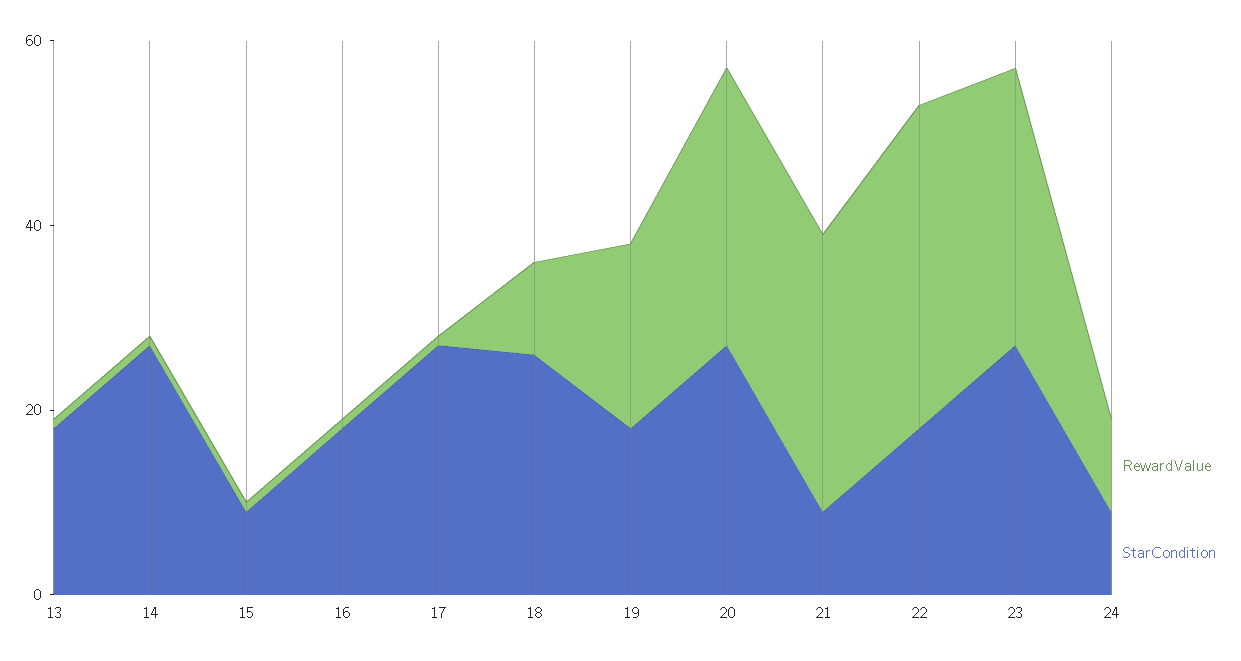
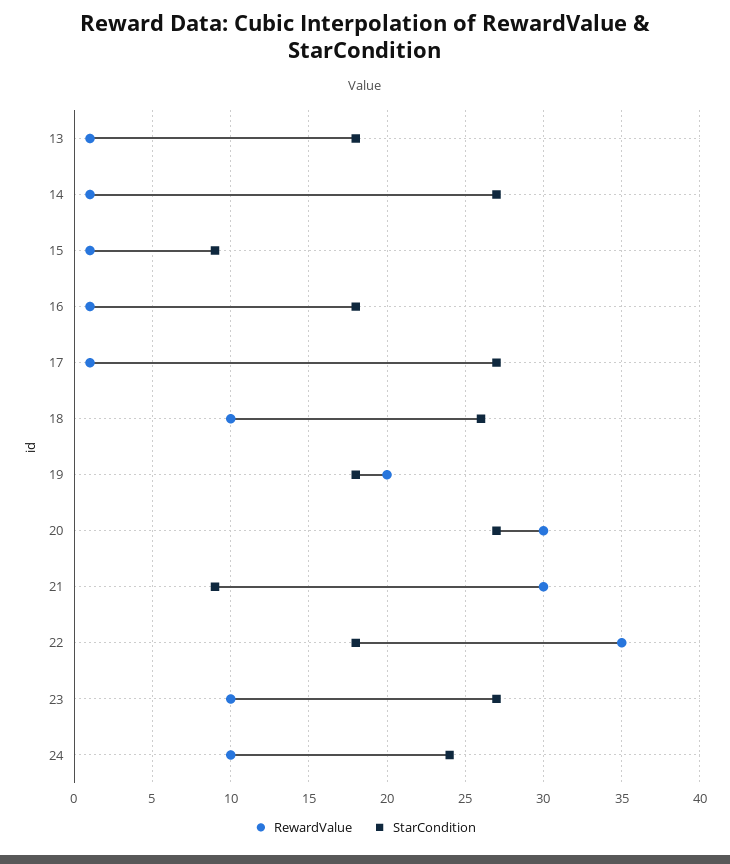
  {
    "RewardValue": {
      "13": 1,
      "14": 1,
      "15": 1,
      "16": 1,
      "17": 1,
      "18": 10,
      "19": 20,
      "20": 30,
      "21": 30,
      "22": 35,
-     "23": 30,
+     "23": 10,
      "24": 10
    },
    "StarCondition": {
      "13": 18,
      "14": 27,
      "15": 9,
      "16": 18,
      "17": 27,
      "18": 26,
      "19": 18,
      "20": 27,
      "21": 9,
      "22": 18,
      "23": 27,
-     "24": 10
+     "24": 24
    }
  }

